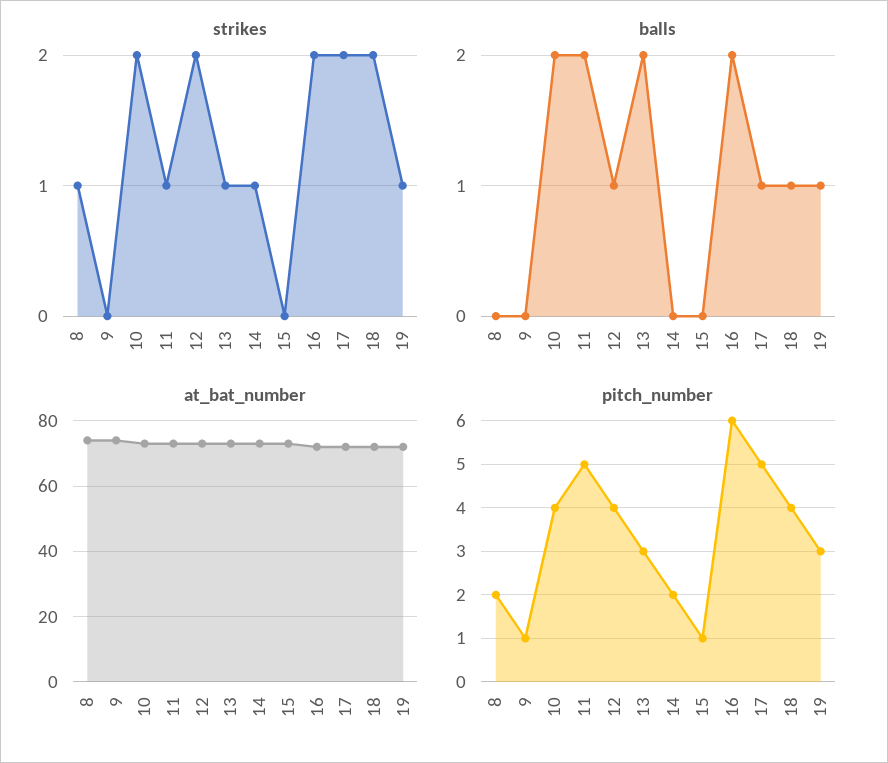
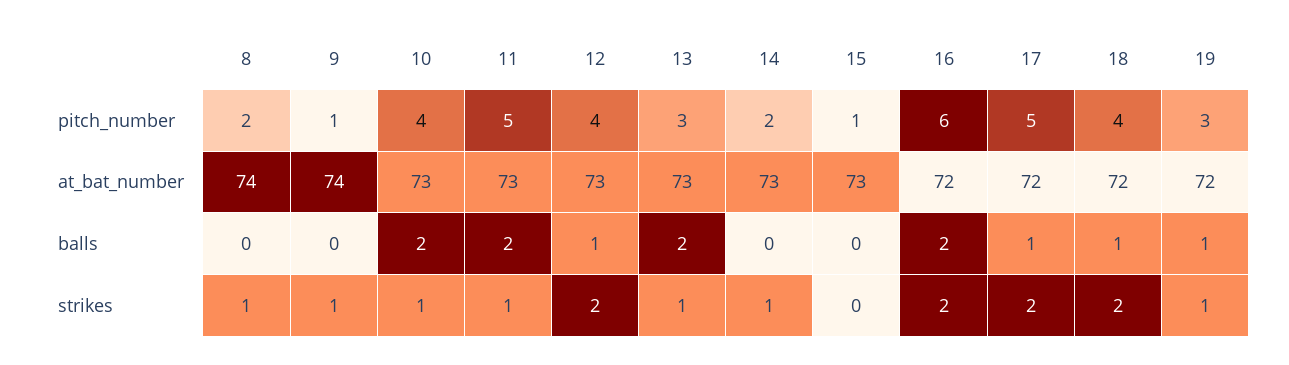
  {
    "strikes": {
      "8": 1,
-     "9": 0,
+     "9": 1,
-     "10": 2,
+     "10": 1,
      "11": 1,
      "12": 2,
      "13": 1,
      "14": 1,
      "15": 0,
      "16": 2,
      "17": 2,
      "18": 2,
      "19": 1
    },
    "balls": {
      "8": 0,
      "9": 0,
      "10": 2,
      "11": 2,
      "12": 1,
      "13": 2,
      "14": 0,
      "15": 0,
      "16": 2,
      "17": 1,
      "18": 1,
      "19": 1
    },
    "at_bat_number": {
      "8": 74,
      "9": 74,
      "10": 73,
      "11": 73,
      "12": 73,
      "13": 73,
      "14": 73,
      "15": 73,
      "16": 72,
      "17": 72,
      "18": 72,
      "19": 72
    },
    "pitch_number": {
      "8": 2,
      "9": 1,
      "10": 4,
      "11": 5,
      "12": 4,
      "13": 3,
      "14": 2,
      "15": 1,
      "16": 6,
      "17": 5,
      "18": 4,
      "19": 3
    }
  }

